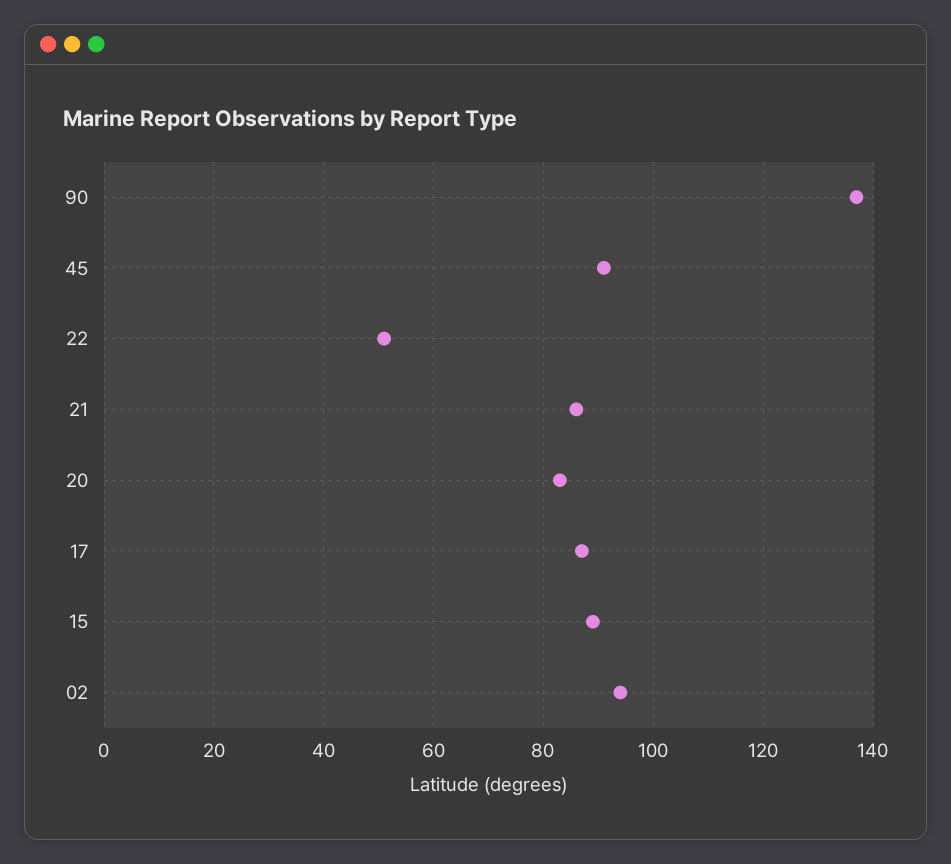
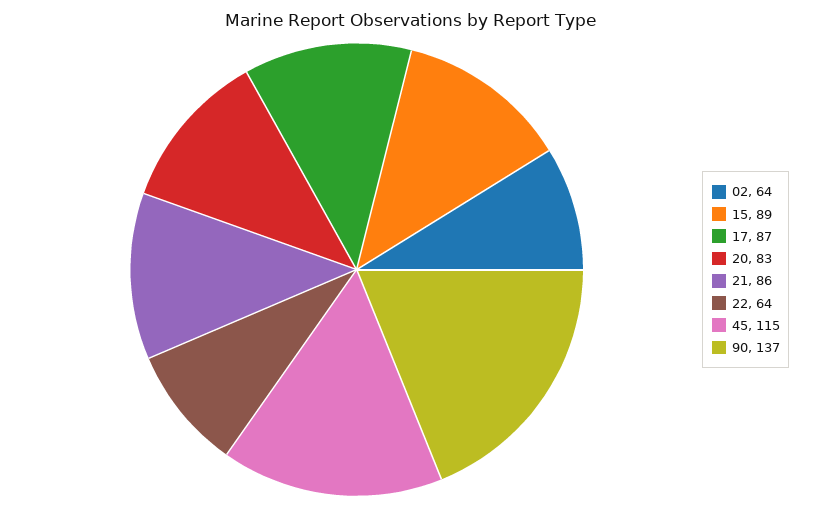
  {
    "90": 137,
-   "45": 90,
+   "45": 115,
-   "22": 50,
+   "22": 64,
    "21": 86,
    "20": 83,
    "17": 87,
    "15": 89,
-   "02": 95
+   "02": 64
  }

